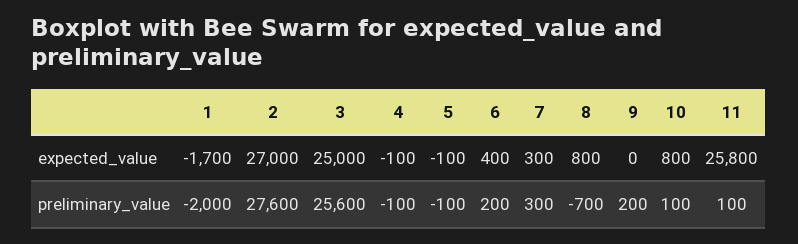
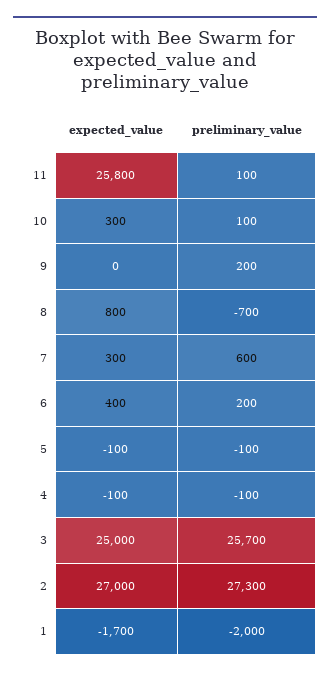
  {
    "1": {
      "expected_value": -1700,
      "preliminary_value": -2000
    },
    "2": {
      "expected_value": 27000,
-     "preliminary_value": 27600
+     "preliminary_value": 27300
    },
    "3": {
      "expected_value": 25000,
-     "preliminary_value": 25600
+     "preliminary_value": 25700
    },
    "4": {
      "expected_value": -100,
      "preliminary_value": -100
    },
    "5": {
      "expected_value": -100,
      "preliminary_value": -100
    },
    "6": {
      "expected_value": 400,
      "preliminary_value": 200
    },
    "7": {
      "expected_value": 300,
-     "preliminary_value": 300
+     "preliminary_value": 600
    },
    "8": {
      "expected_value": 800,
      "preliminary_value": -700
    },
    "9": {
      "expected_value": 0,
      "preliminary_value": 200
    },
    "10": {
-     "expected_value": 800,
+     "expected_value": 300,
      "preliminary_value": 100
    },
    "11": {
      "expected_value": 25800,
      "preliminary_value": 100
    }
  }

